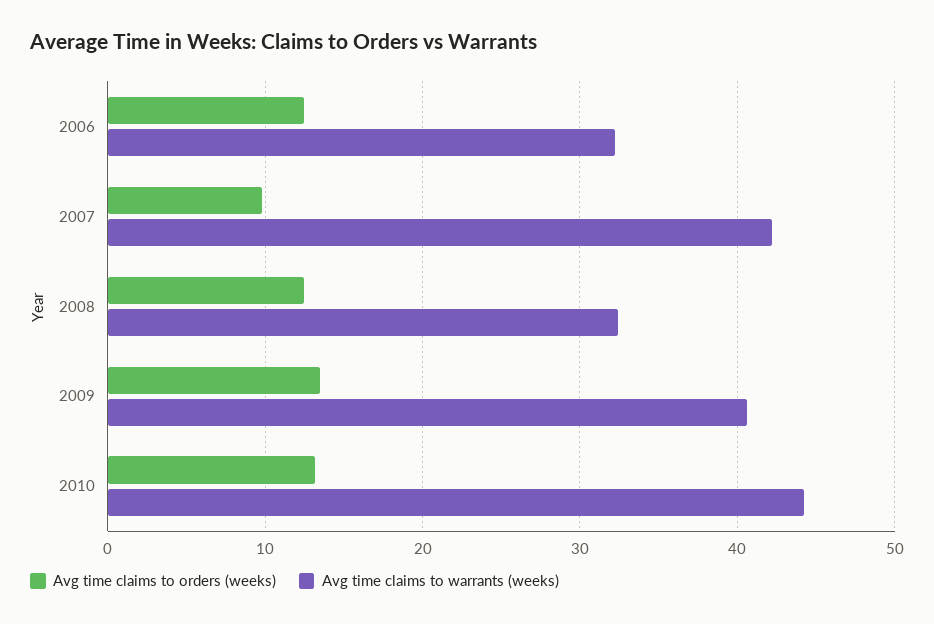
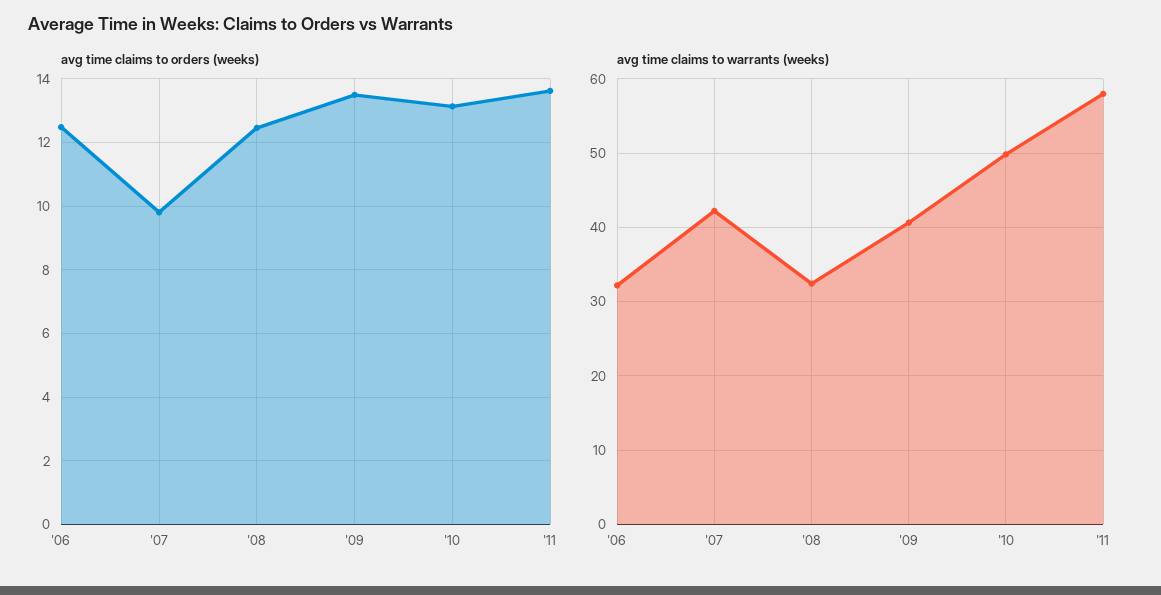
  {
    "Avg time claims to orders (weeks)": {
      "2006": 12.4,
      "2007": 9.8,
      "2008": 12.4,
      "2009": 13.6,
-     "2010": 13.2
+     "2010": 13.2,
+     "'11": 13.6
    },
    "Avg time claims to warrants (weeks)": {
      "2006": 32,
      "2007": 42,
      "2008": 32,
      "2009": 41,
-     "2010": 44
+     "2010": 50,
+     "'11": 58
    }
  }

